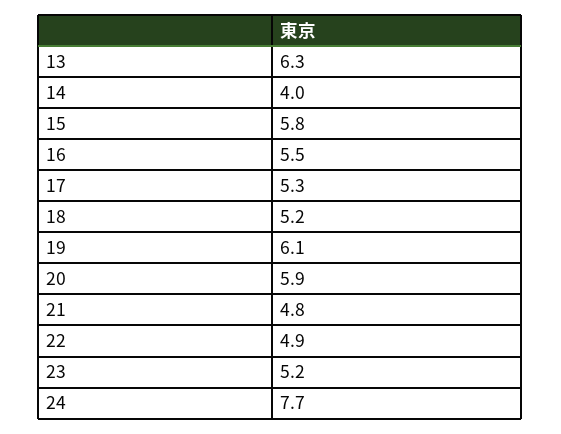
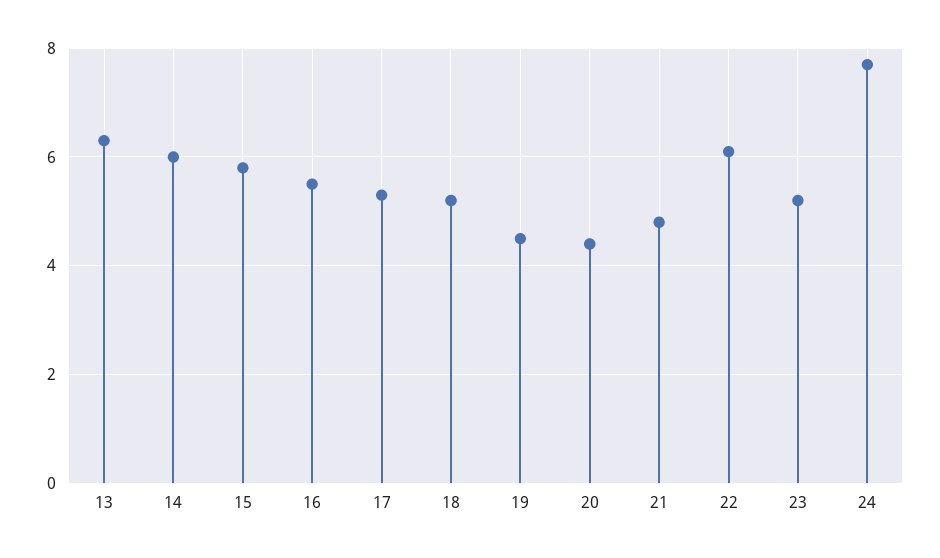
  {
    "13": 6.3,
-   "14": 4,
+   "14": 6,
    "15": 5.8,
    "16": 5.5,
    "17": 5.3,
    "18": 5.2,
-   "19": 6.1,
+   "19": 4.5,
-   "20": 5.9,
+   "20": 4.5,
    "21": 4.8,
-   "22": 4.9,
+   "22": 6,
    "23": 5.2,
    "24": 7.7
  }

